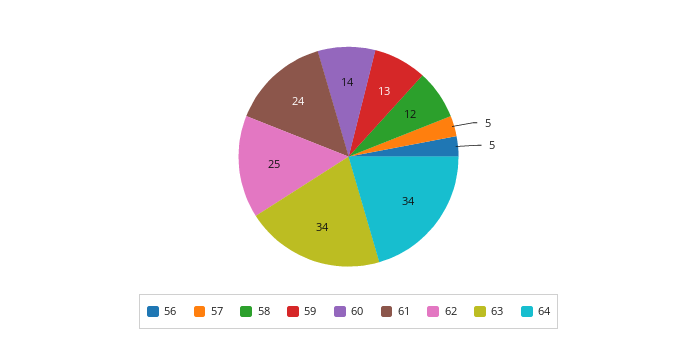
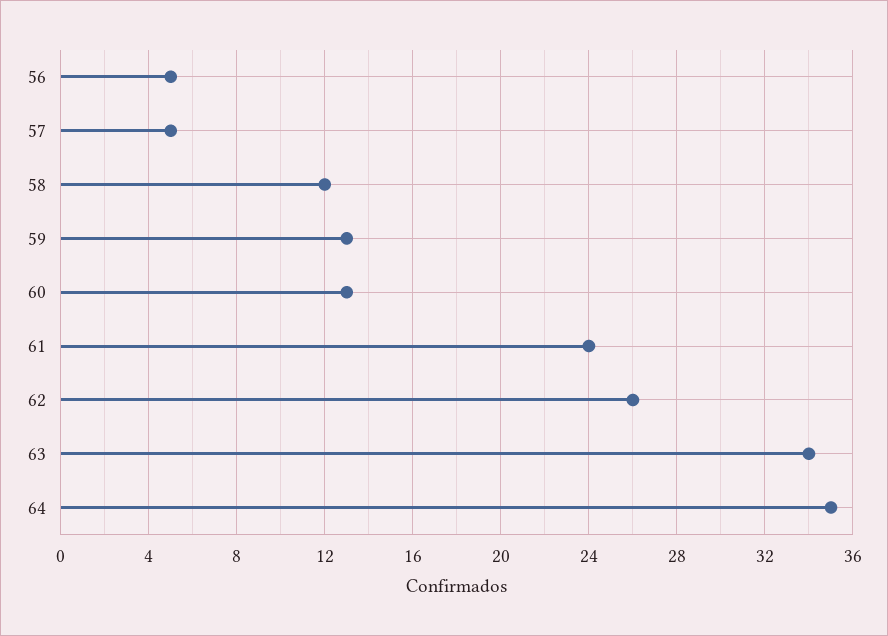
  {
    "56": 5,
    "57": 5,
    "58": 12,
    "59": 13,
-   "60": 14,
+   "60": 13,
    "61": 24,
-   "62": 25,
+   "62": 26,
    "63": 34,
-   "64": 34
+   "64": 35
  }

